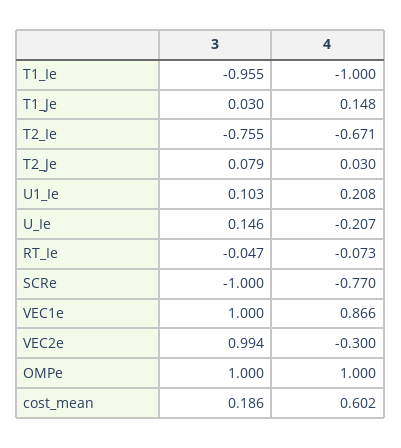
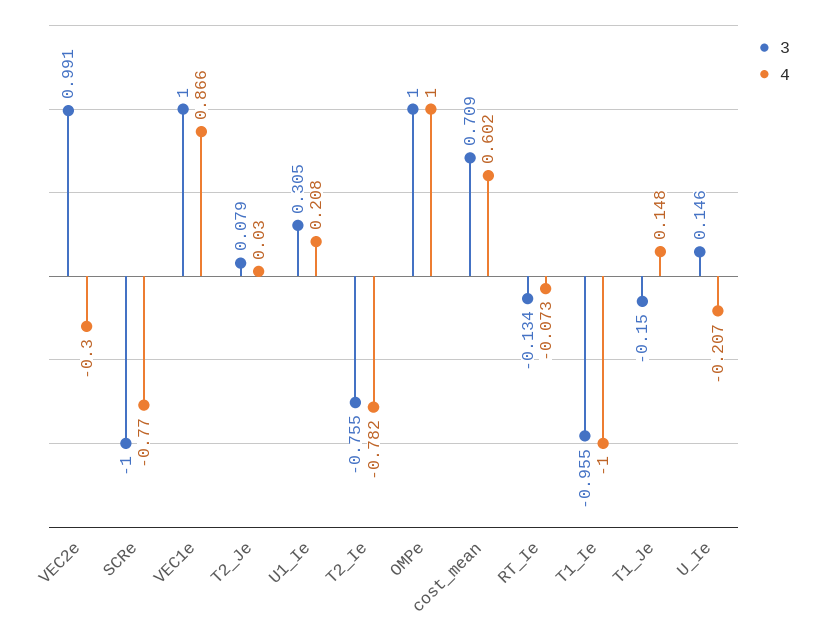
  {
    "3": {
      "T1_Ie": -0.955,
-     "T1_Je": 0.03,
+     "T1_Je": -0.15,
      "T2_Ie": -0.755,
      "T2_Je": 0.079,
-     "U1_Ie": 0.103,
+     "U1_Ie": 0.305,
      "U_Ie": 0.146,
-     "RT_Ie": -0.047,
+     "RT_Ie": -0.134,
      "SCRe": -1,
      "VEC1e": 1,
-     "VEC2e": 0.994,
+     "VEC2e": 0.991,
      "OMPe": 1,
-     "cost_mean": 0.186
+     "cost_mean": 0.709
    },
    "4": {
      "T1_Ie": -1,
      "T1_Je": 0.148,
-     "T2_Ie": -0.671,
+     "T2_Ie": -0.782,
      "T2_Je": 0.03,
      "U1_Ie": 0.208,
      "U_Ie": -0.207,
      "RT_Ie": -0.073,
      "SCRe": -0.77,
      "VEC1e": 0.866,
      "VEC2e": -0.3,
      "OMPe": 1,
      "cost_mean": 0.602
    }
  }

